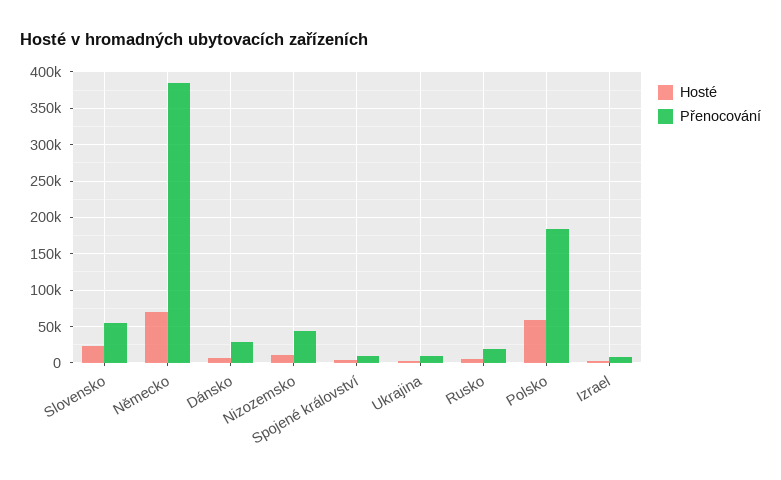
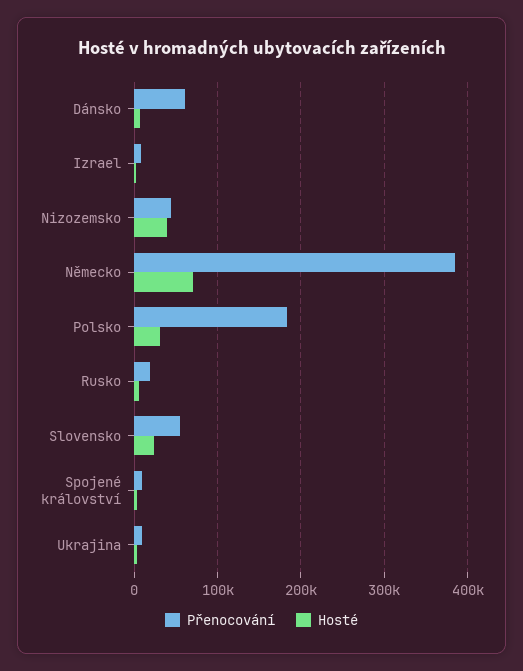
  {
    "Hosté": {
      "Slovensko": 20000,
      "Německo": 70000,
      "Dánsko": 10000,
-     "Nizozemsko": 10000,
+     "Nizozemsko": 40000,
      "Spojené království": 0,
      "Ukrajina": 0,
      "Rusko": 10000,
-     "Polsko": 60000,
+     "Polsko": 30000,
      "Izrael": 0
    },
    "Přenocování": {
      "Slovensko": 50000,
      "Německo": 380000,
-     "Dánsko": 30000,
+     "Dánsko": 60000,
      "Nizozemsko": 40000,
      "Spojené království": 10000,
      "Ukrajina": 10000,
      "Rusko": 20000,
      "Polsko": 180000,
      "Izrael": 10000
    }
  }

